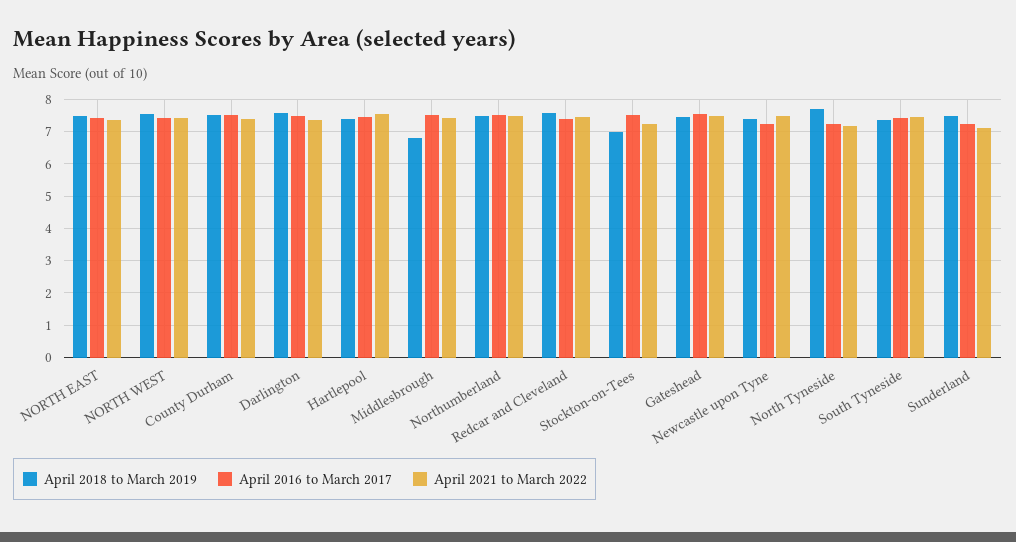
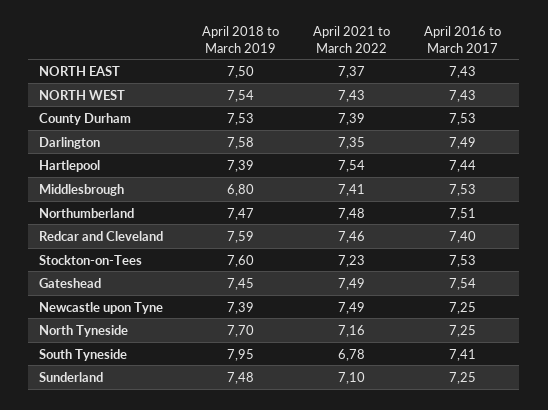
  {
    "April 2018 to March 2019": {
      "NORTH EAST": 7.5,
      "NORTH WEST": 7.54,
      "County Durham": 7.53,
      "Darlington": 7.58,
      "Hartlepool": 7.39,
      "Middlesbrough": 6.8,
      "Northumberland": 7.47,
      "Redcar and Cleveland": 7.59,
-     "Stockton-on-Tees": 7,
+     "Stockton-on-Tees": 7.6,
      "Gateshead": 7.45,
      "Newcastle upon Tyne": 7.39,
      "North Tyneside": 7.7,
-     "South Tyneside": 7.4,
+     "South Tyneside": 7.95,
      "Sunderland": 7.48
    },
    "April 2016 to March 2017": {
      "NORTH EAST": 7.43,
      "NORTH WEST": 7.43,
      "County Durham": 7.53,
      "Darlington": 7.49,
      "Hartlepool": 7.44,
      "Middlesbrough": 7.53,
      "Northumberland": 7.51,
      "Redcar and Cleveland": 7.4,
      "Stockton-on-Tees": 7.53,
      "Gateshead": 7.54,
      "Newcastle upon Tyne": 7.25,
      "North Tyneside": 7.25,
      "South Tyneside": 7.41,
      "Sunderland": 7.25
    },
    "April 2021 to March 2022": {
      "NORTH EAST": 7.37,
      "NORTH WEST": 7.43,
      "County Durham": 7.39,
      "Darlington": 7.35,
      "Hartlepool": 7.54,
      "Middlesbrough": 7.41,
      "Northumberland": 7.48,
      "Redcar and Cleveland": 7.46,
      "Stockton-on-Tees": 7.23,
      "Gateshead": 7.49,
      "Newcastle upon Tyne": 7.49,
      "North Tyneside": 7.16,
-     "South Tyneside": 7.4,
+     "South Tyneside": 6.78,
      "Sunderland": 7.1
    }
  }

